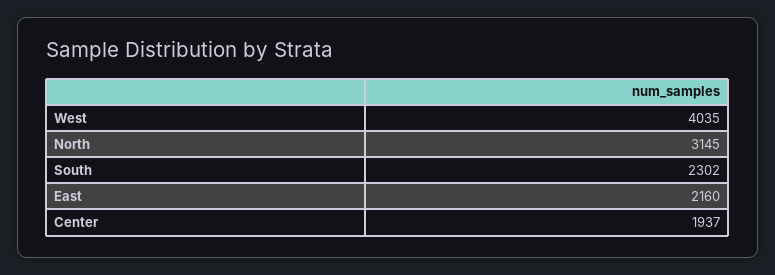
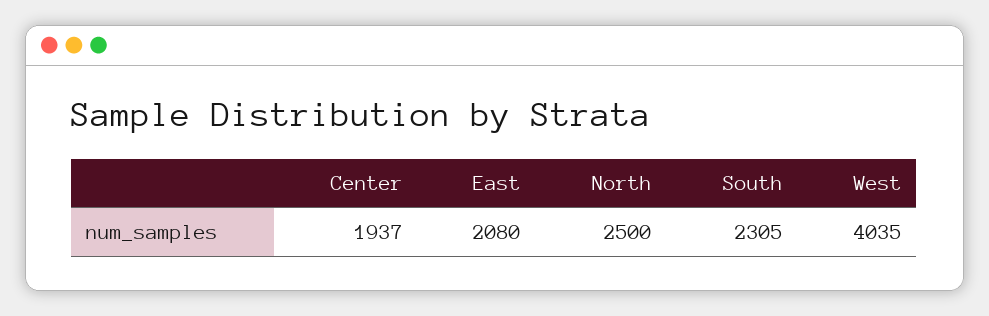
  {
    "West": 4035,
-   "North": 3145,
+   "North": 2500,
-   "South": 2302,
+   "South": 2305,
-   "East": 2160,
+   "East": 2080,
    "Center": 1937
  }

